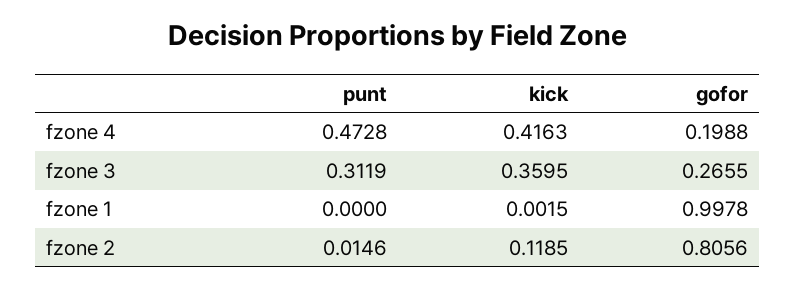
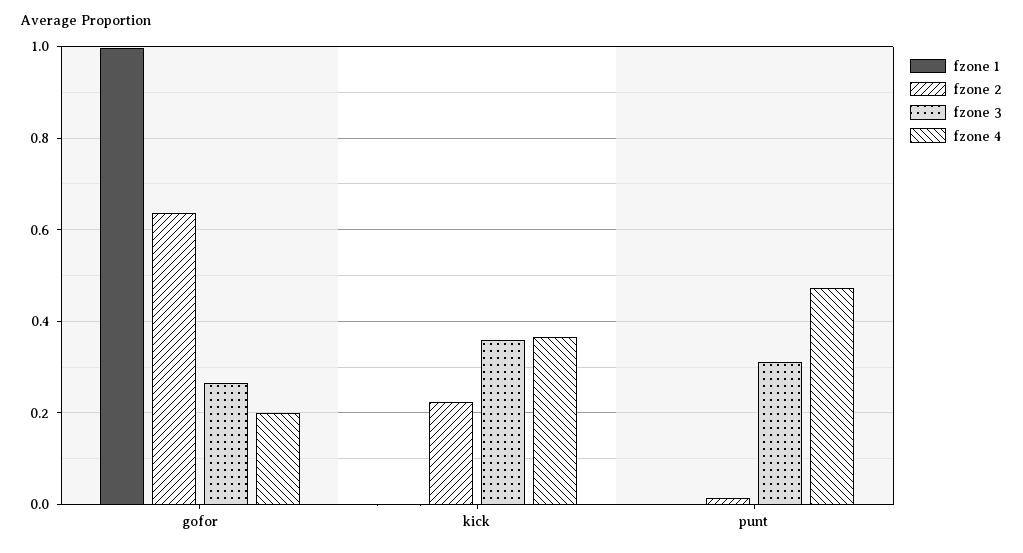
  {
    "fzone 4": {
      "punt": 0.4728,
-     "kick": 0.4163,
+     "kick": 0.36,
      "gofor": 0.1988
    },
    "fzone 3": {
      "punt": 0.3119,
      "kick": 0.3595,
      "gofor": 0.2655
    },
    "fzone 1": {
      "punt": 0,
      "kick": 0.0015,
      "gofor": 0.9978
    },
    "fzone 2": {
      "punt": 0.0146,
-     "kick": 0.1185,
+     "kick": 0.22,
-     "gofor": 0.8056
+     "gofor": 0.64
    }
  }

